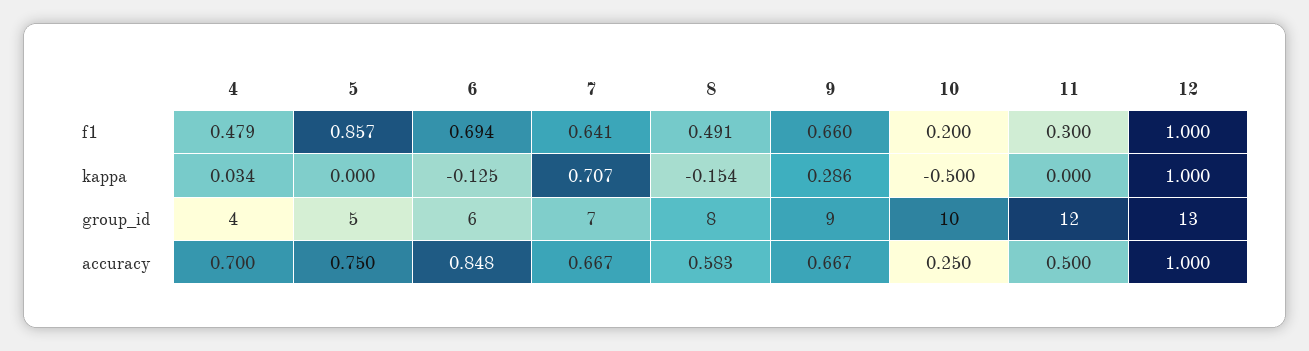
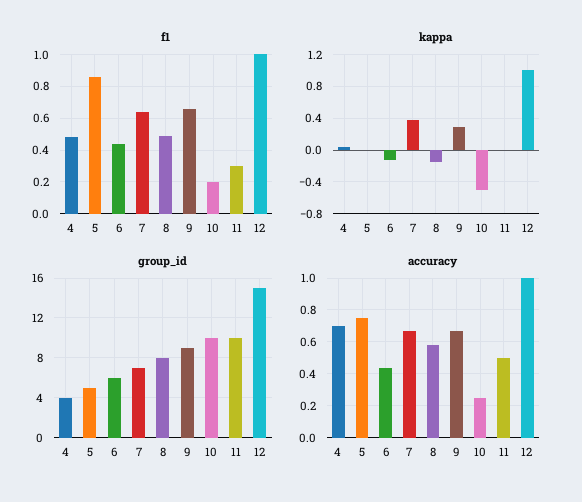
  {
    "f1": {
      "4": 0.479,
      "5": 0.857,
-     "6": 0.694,
+     "6": 0.45,
      "7": 0.641,
      "8": 0.491,
      "9": 0.66,
      "10": 0.2,
      "11": 0.3,
      "12": 1
    },
    "kappa": {
      "4": 0.034,
      "5": 0,
      "6": -0.125,
-     "7": 0.707,
+     "7": 0.4,
      "8": -0.154,
      "9": 0.286,
      "10": -0.5,
      "11": 0,
      "12": 1
    },
    "group_id": {
      "4": 4,
      "5": 5,
      "6": 6,
      "7": 7,
      "8": 8,
      "9": 9,
      "10": 10,
-     "11": 12,
+     "11": 10,
-     "12": 13
+     "12": 15
    },
    "accuracy": {
      "4": 0.7,
      "5": 0.75,
-     "6": 0.848,
+     "6": 0.45,
      "7": 0.667,
      "8": 0.583,
      "9": 0.667,
      "10": 0.25,
      "11": 0.5,
      "12": 1
    }
  }

